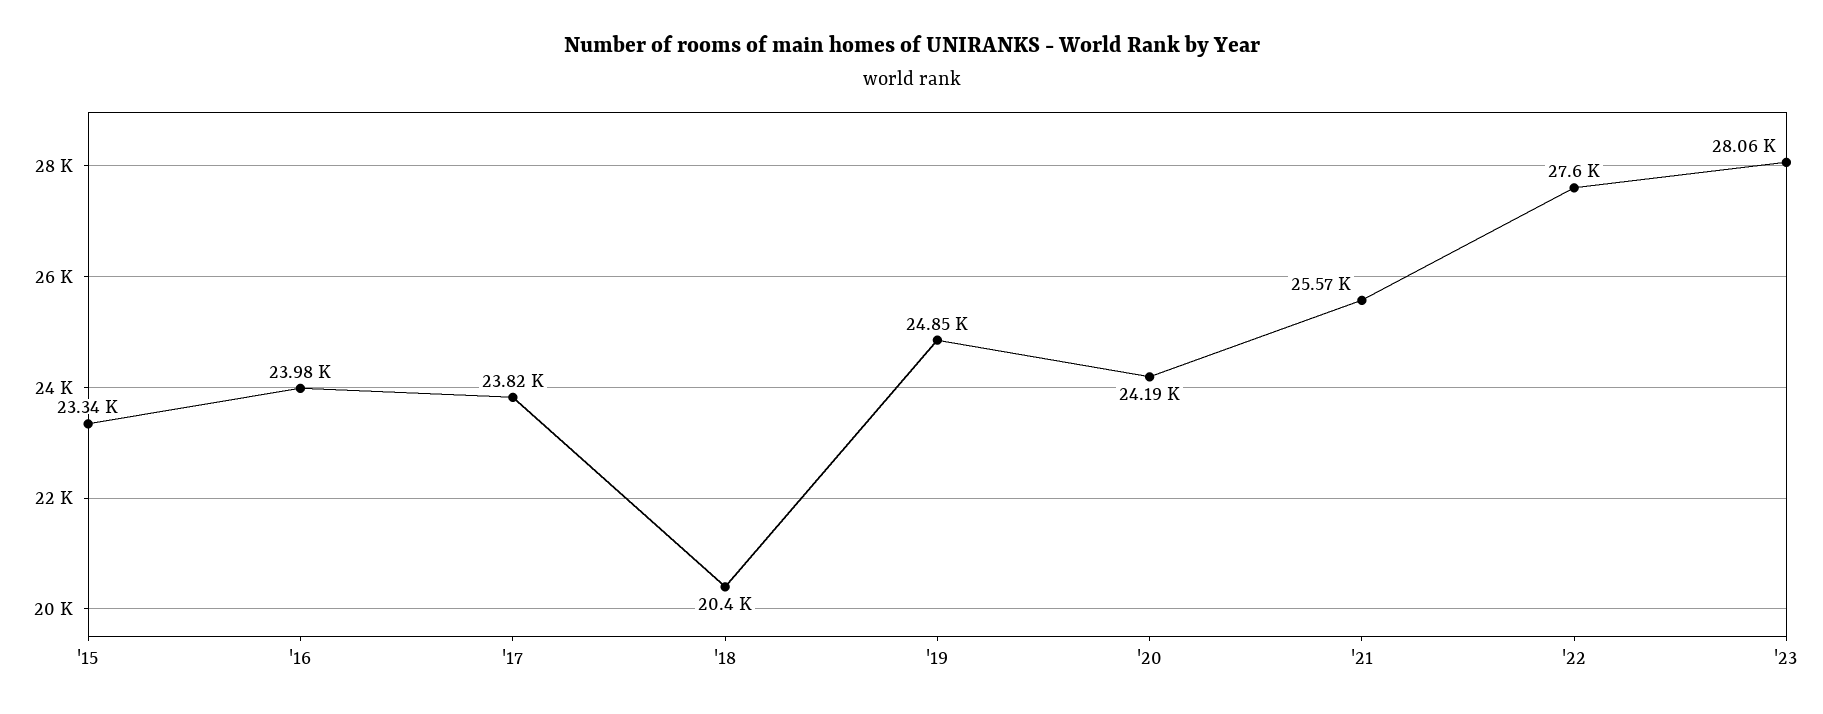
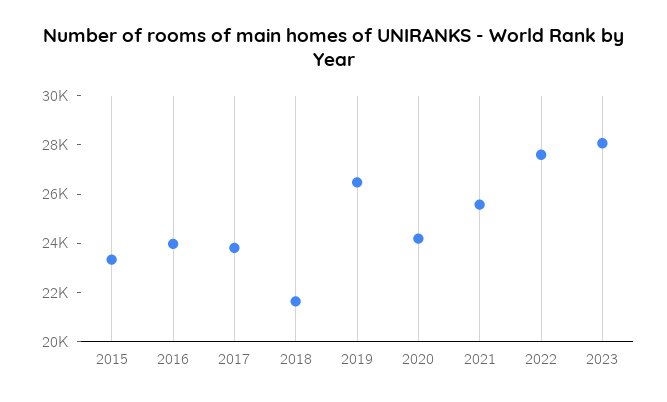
  {
    "'15": 23340,
    "'16": 23980,
    "'17": 23820,
-   "'18": 20400,
+   "'18": 21500,
-   "'19": 24850,
+   "'19": 26500,
    "'20": 24190,
    "'21": 25570,
    "'22": 27600,
    "'23": 28060
  }

